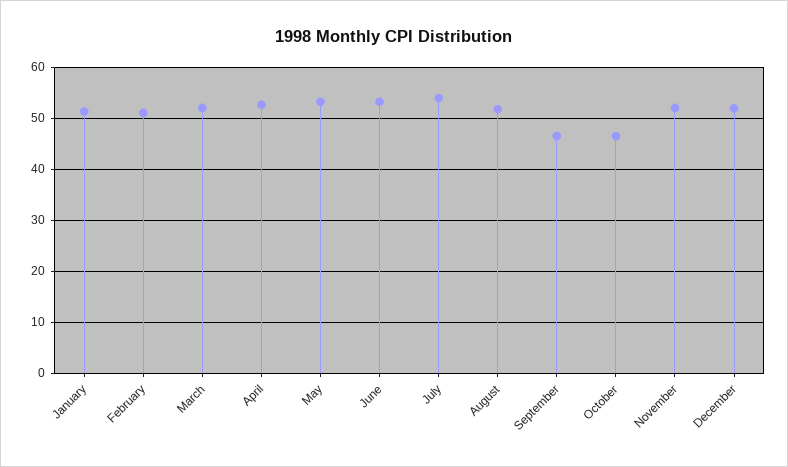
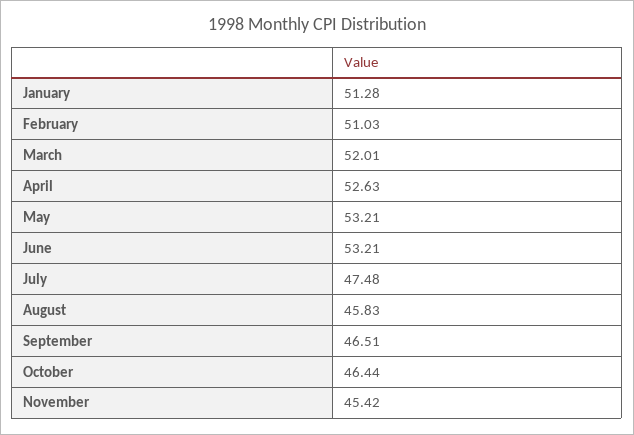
  {
    "January": 51.28,
    "February": 51.03,
    "March": 52.01,
    "April": 52.63,
    "May": 53.21,
    "June": 53.21,
-   "July": 54,
+   "July": 47.48,
-   "August": 52,
+   "August": 45.83,
    "September": 46.51,
    "October": 46.44,
-   "November": 52,
+   "November": 45.42
-   "December": 52
  }

